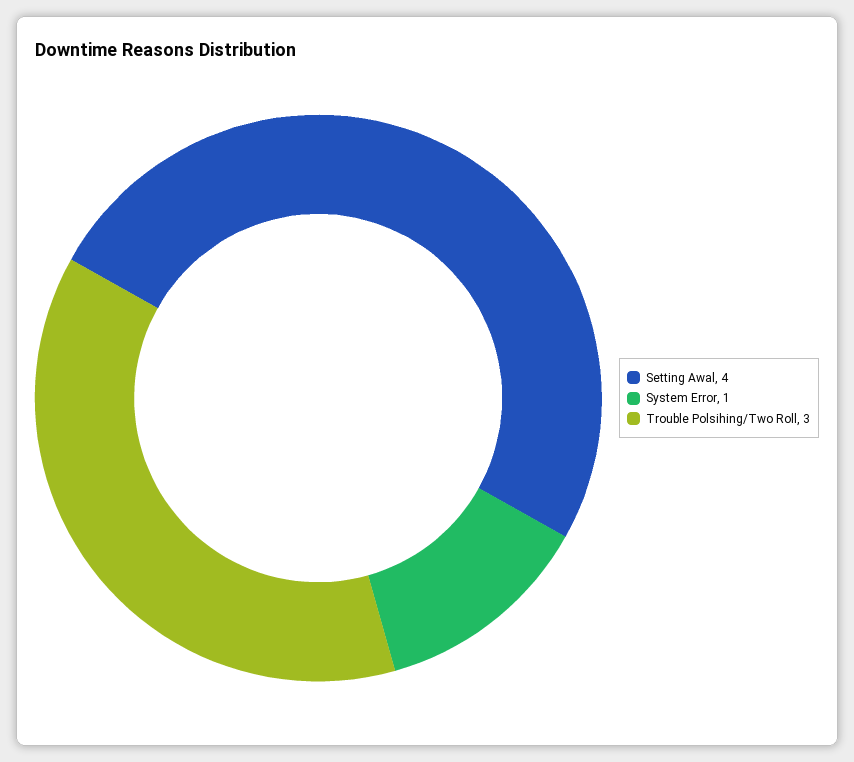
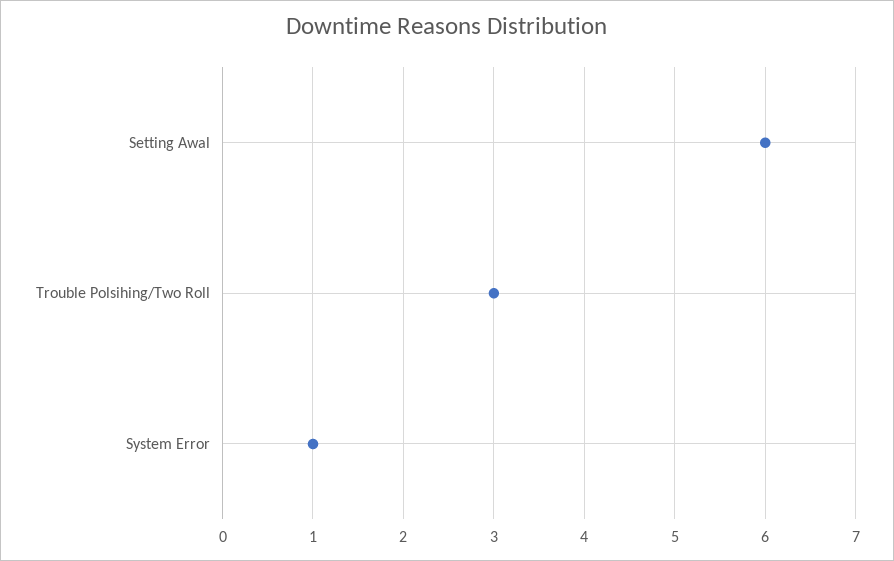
  {
-   "Setting Awal": 4,
+   "Setting Awal": 6,
    "System Error": 1,
    "Trouble Polsihing/Two Roll": 3
  }

